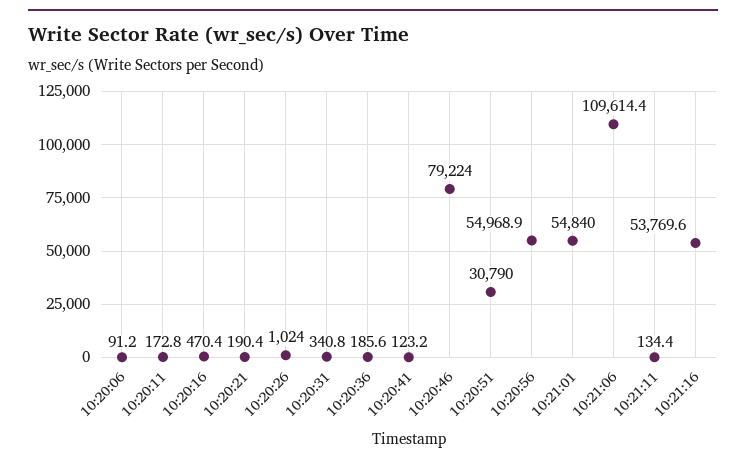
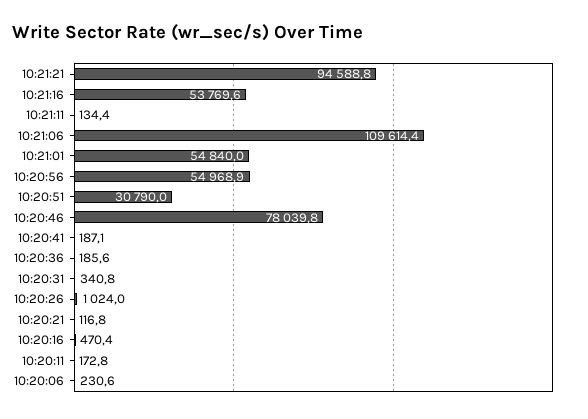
  {
-   "10:20:06": 91.2,
+   "10:20:06": 230.6,
    "10:20:11": 172.8,
    "10:20:16": 470.4,
-   "10:20:21": 190.4,
+   "10:20:21": 116.8,
    "10:20:26": 1024,
    "10:20:31": 340.8,
    "10:20:36": 185.6,
-   "10:20:41": 123.2,
+   "10:20:41": 187.1,
-   "10:20:46": 79224,
+   "10:20:46": 78039.8,
    "10:20:51": 30790,
    "10:20:56": 54968.9,
    "10:21:01": 54840,
    "10:21:06": 109614.4,
    "10:21:11": 134.4,
-   "10:21:16": 53769.6
+   "10:21:16": 53769.6,
+   "10:21:21": 94588.8
  }

